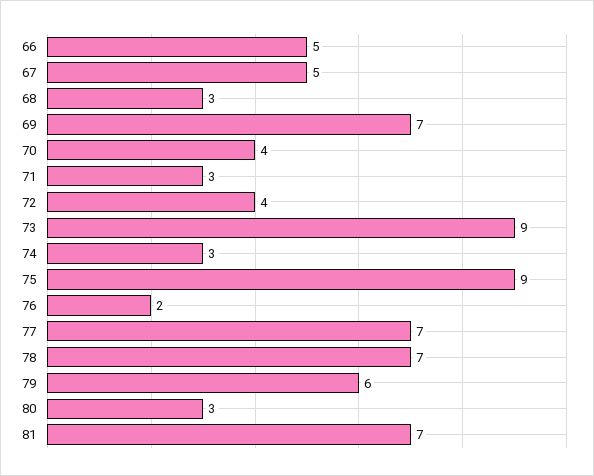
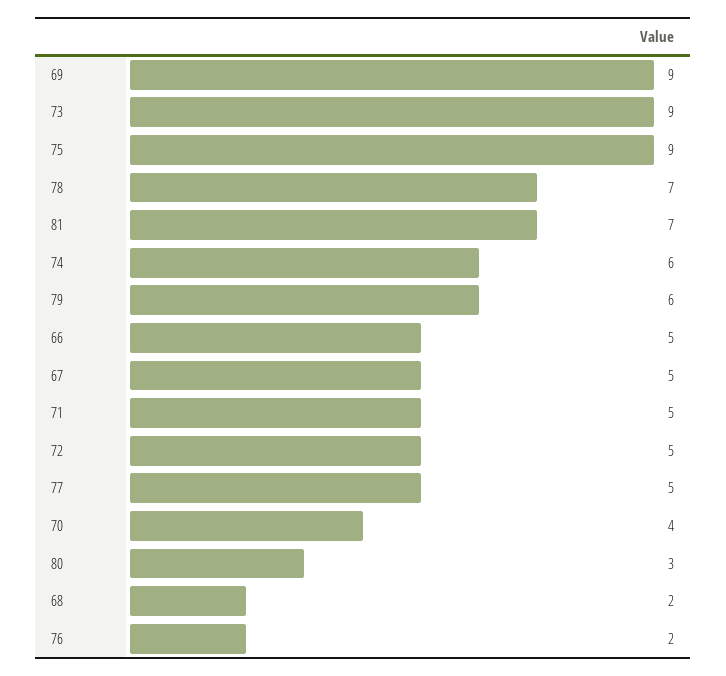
  {
    "66": 5,
    "67": 5,
-   "68": 3,
+   "68": 2,
-   "69": 7,
+   "69": 9,
    "70": 4,
-   "71": 3,
+   "71": 5,
-   "72": 4,
+   "72": 5,
    "73": 9,
-   "74": 3,
+   "74": 6,
    "75": 9,
    "76": 2,
-   "77": 7,
+   "77": 5,
    "78": 7,
    "79": 6,
    "80": 3,
    "81": 7
  }

